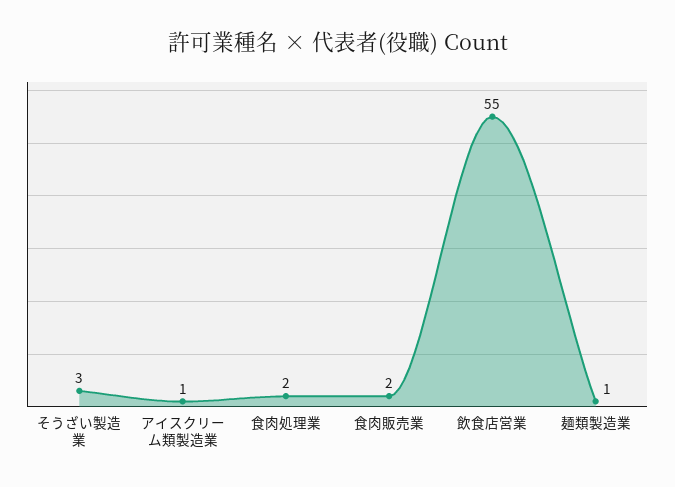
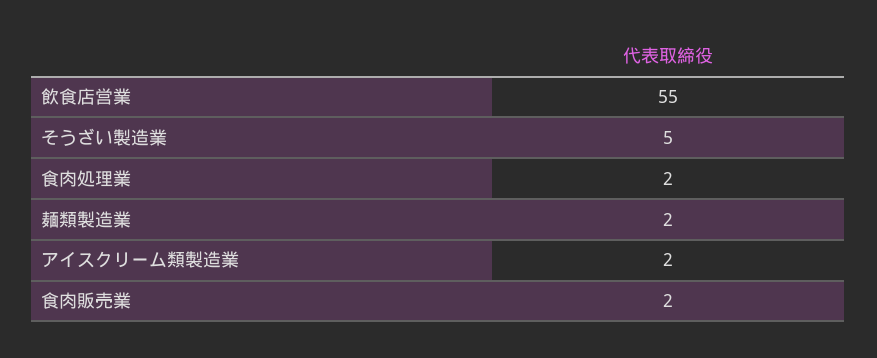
  {
-   "そうざい製造業": 3,
+   "そうざい製造業": 5,
-   "アイスクリーム類製造業": 1,
+   "アイスクリーム類製造業": 2,
    "食肉処理業": 2,
    "食肉販売業": 2,
    "飲食店営業": 55,
-   "麺類製造業": 1
+   "麺類製造業": 2
  }

